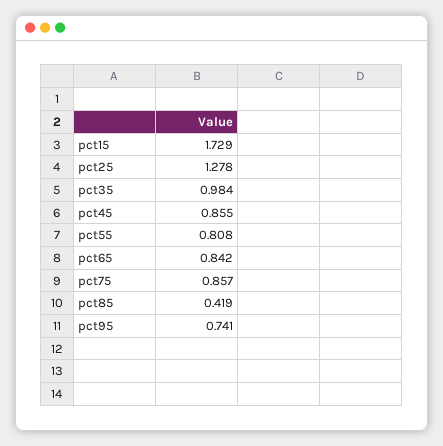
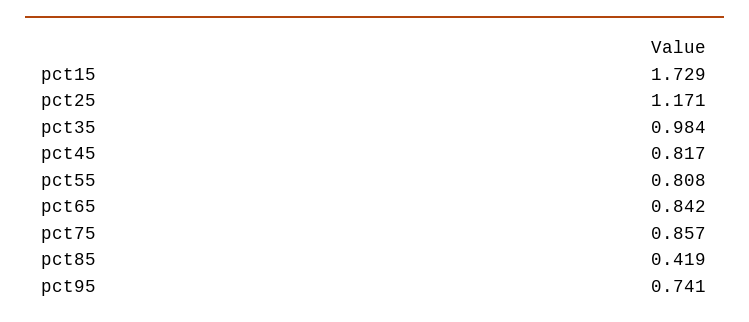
  {
    "pct15": 1.729,
-   "pct25": 1.278,
+   "pct25": 1.171,
    "pct35": 0.984,
-   "pct45": 0.855,
+   "pct45": 0.817,
    "pct55": 0.808,
    "pct65": 0.842,
    "pct75": 0.857,
    "pct85": 0.419,
    "pct95": 0.741
  }

